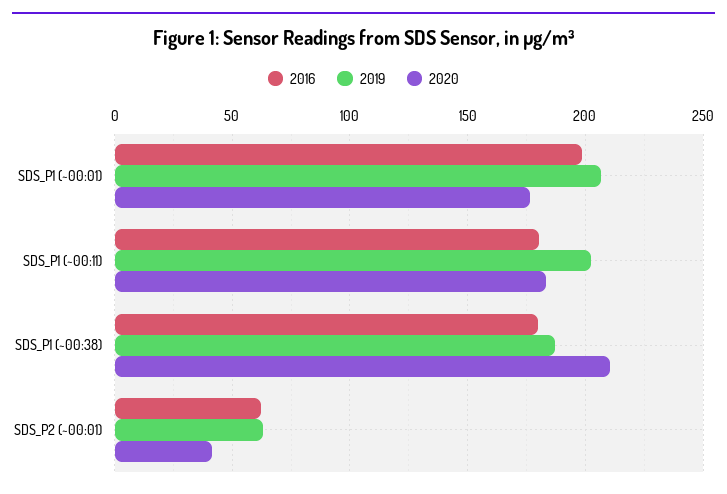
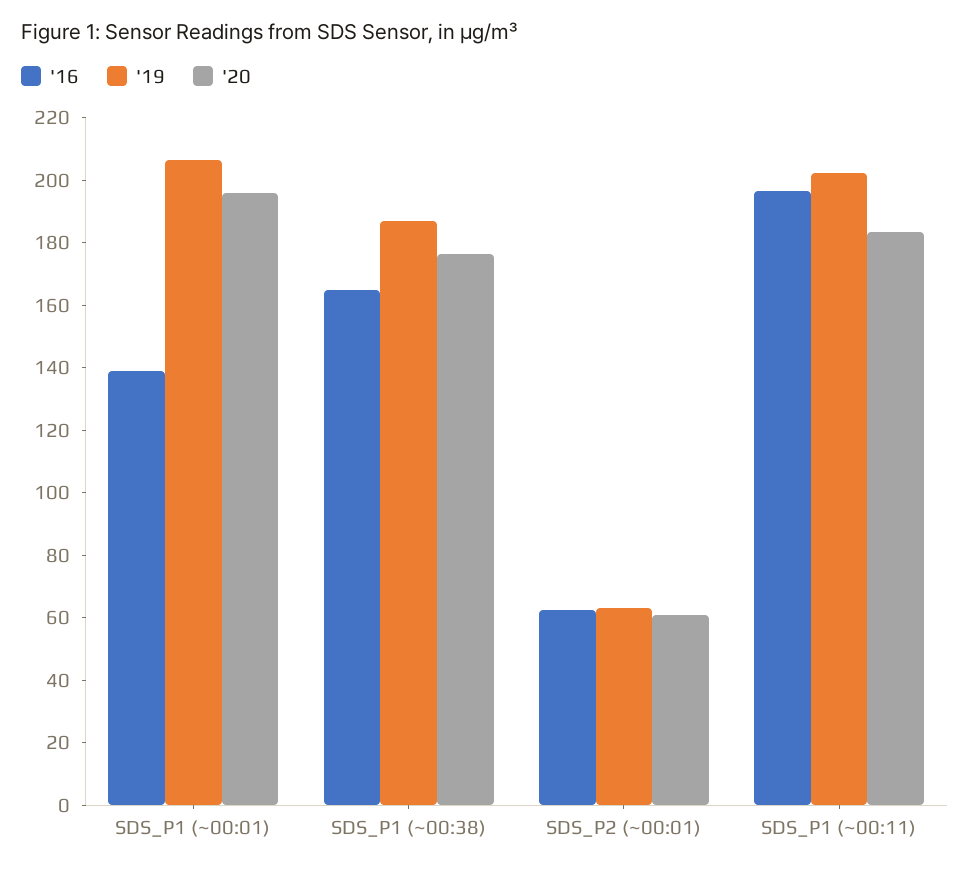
  {
    "2016": {
-     "SDS_P1 (~00:01)": 200,
+     "SDS_P1 (~00:01)": 140,
-     "SDS_P1 (~00:11)": 180,
+     "SDS_P1 (~00:11)": 195,
-     "SDS_P1 (~00:38)": 180,
+     "SDS_P1 (~00:38)": 165,
      "SDS_P2 (~00:01)": 60
    },
    "2019": {
      "SDS_P1 (~00:01)": 205,
      "SDS_P1 (~00:11)": 200,
      "SDS_P1 (~00:38)": 185,
      "SDS_P2 (~00:01)": 65
    },
    "2020": {
-     "SDS_P1 (~00:01)": 175,
+     "SDS_P1 (~00:01)": 195,
      "SDS_P1 (~00:11)": 185,
-     "SDS_P1 (~00:38)": 210,
+     "SDS_P1 (~00:38)": 175,
-     "SDS_P2 (~00:01)": 40
+     "SDS_P2 (~00:01)": 60
    }
  }

